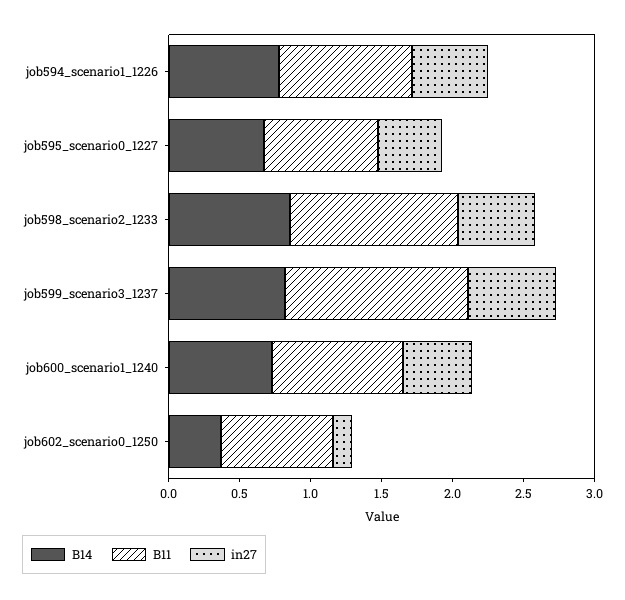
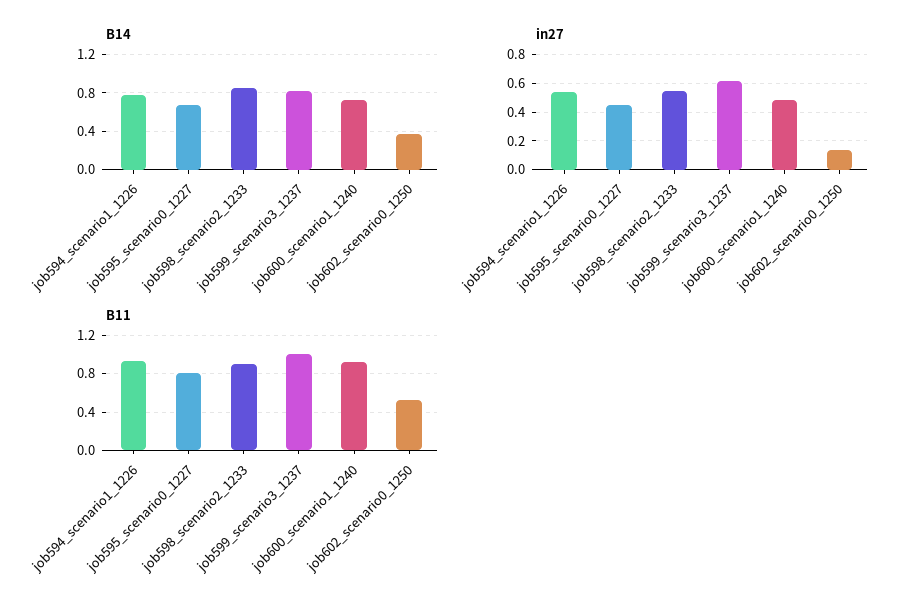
  {
    "B14": {
      "job594_scenario1_1226": 0.8,
      "job595_scenario0_1227": 0.7,
      "job598_scenario2_1233": 0.9,
      "job599_scenario3_1237": 0.8,
      "job600_scenario1_1240": 0.7,
      "job602_scenario0_1250": 0.4
    },
    "B11": {
      "job594_scenario1_1226": 0.9,
      "job595_scenario0_1227": 0.8,
-     "job598_scenario2_1233": 1.2,
+     "job598_scenario2_1233": 0.9,
-     "job599_scenario3_1237": 1.3,
+     "job599_scenario3_1237": 1,
      "job600_scenario1_1240": 0.9,
-     "job602_scenario0_1250": 0.8
+     "job602_scenario0_1250": 0.5
    },
    "in27": {
      "job594_scenario1_1226": 0.55,
      "job595_scenario0_1227": 0.45,
      "job598_scenario2_1233": 0.55,
      "job599_scenario3_1237": 0.6,
      "job600_scenario1_1240": 0.5,
      "job602_scenario0_1250": 0.15
    }
  }

